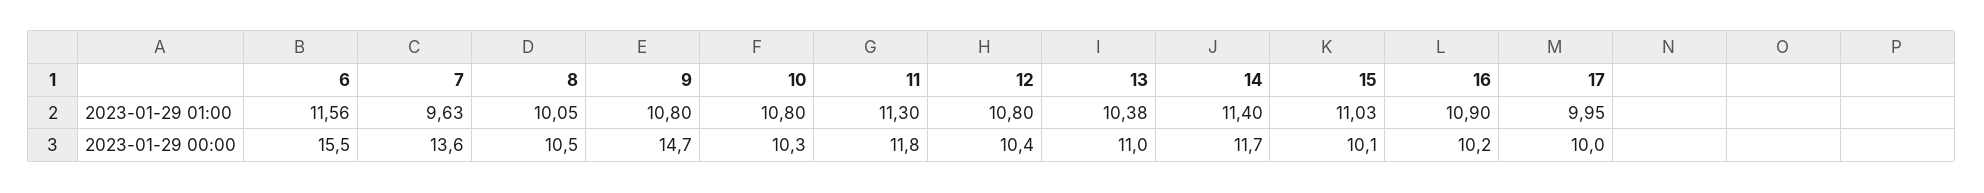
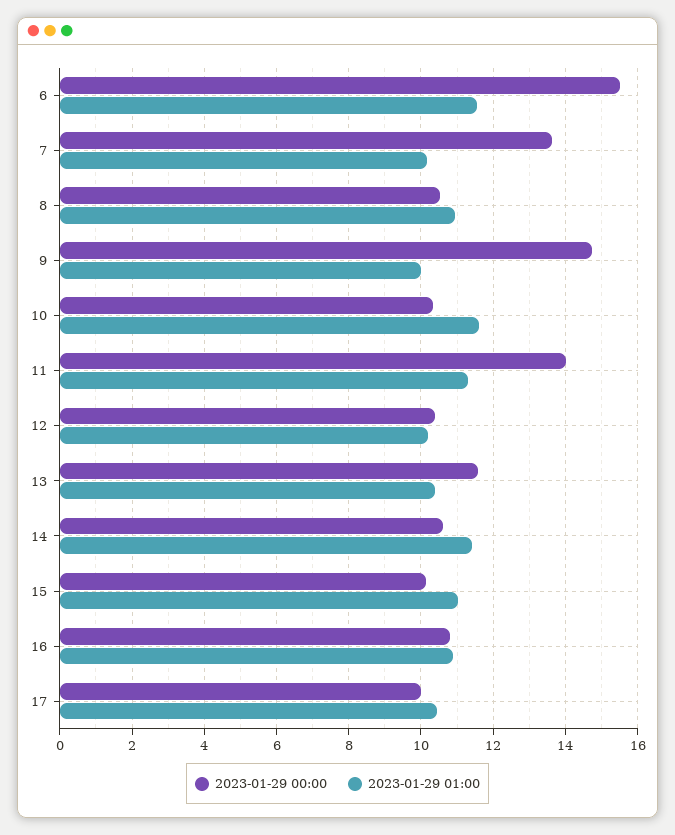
  {
    "2023-01-29 01:00": {
      "6": 11.56,
-     "7": 9.63,
+     "7": 10.2,
-     "8": 10.05,
+     "8": 11,
-     "9": 10.8,
+     "9": 10,
-     "10": 10.8,
+     "10": 11.6,
      "11": 11.3,
-     "12": 10.8,
+     "12": 10.2,
      "13": 10.38,
      "14": 11.4,
      "15": 11.03,
      "16": 10.9,
-     "17": 9.95
+     "17": 10.4
    },
    "2023-01-29 00:00": {
      "6": 15.5,
      "7": 13.6,
      "8": 10.5,
      "9": 14.7,
      "10": 10.3,
-     "11": 11.8,
+     "11": 14,
      "12": 10.4,
-     "13": 11,
+     "13": 11.6,
-     "14": 11.7,
+     "14": 10.6,
      "15": 10.1,
-     "16": 10.2,
+     "16": 10.8,
      "17": 10
    }
  }

